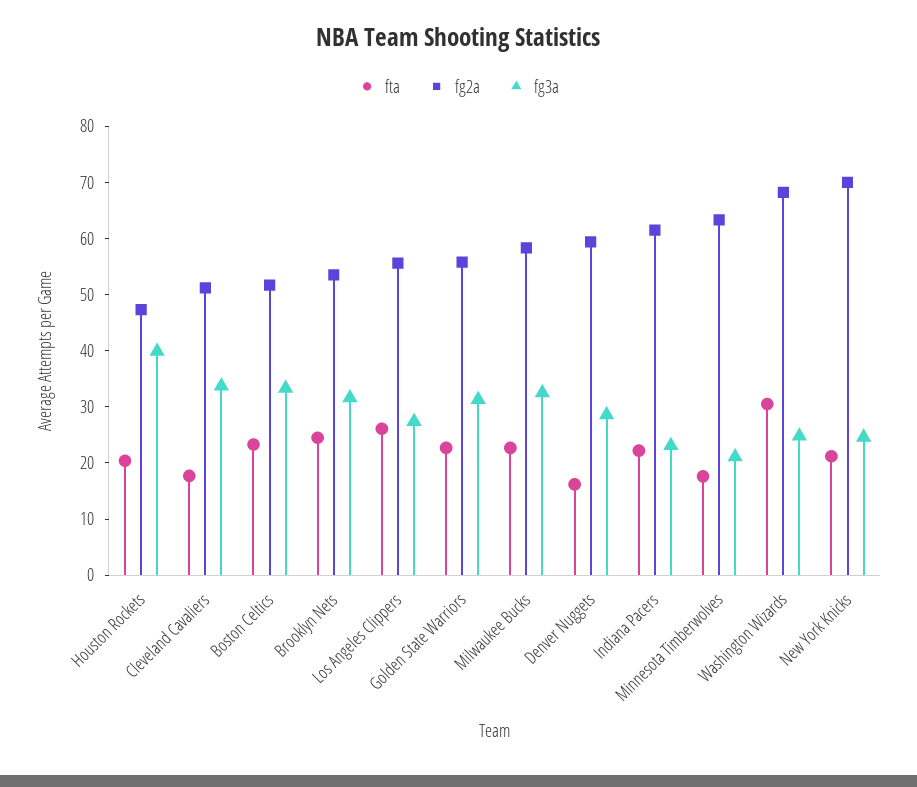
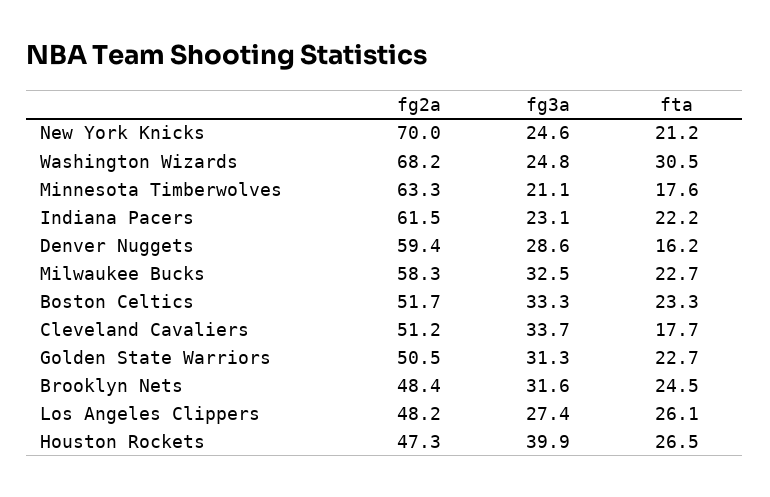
  {
    "fta": {
-     "Houston Rockets": 20,
+     "Houston Rockets": 26.5,
      "Cleveland Cavaliers": 17.7,
      "Boston Celtics": 23.3,
      "Brooklyn Nets": 24.5,
      "Los Angeles Clippers": 26.1,
      "Golden State Warriors": 22.7,
      "Milwaukee Bucks": 22.7,
      "Denver Nuggets": 16.2,
      "Indiana Pacers": 22.2,
      "Minnesota Timberwolves": 17.6,
      "Washington Wizards": 30.5,
      "New York Knicks": 21.2
    },
    "fg2a": {
      "Houston Rockets": 47.3,
      "Cleveland Cavaliers": 51.2,
      "Boston Celtics": 51.7,
-     "Brooklyn Nets": 54,
+     "Brooklyn Nets": 48.4,
-     "Los Angeles Clippers": 56,
+     "Los Angeles Clippers": 48.2,
-     "Golden State Warriors": 56,
+     "Golden State Warriors": 50.5,
      "Milwaukee Bucks": 58.3,
      "Denver Nuggets": 59.4,
      "Indiana Pacers": 61.5,
      "Minnesota Timberwolves": 63.3,
      "Washington Wizards": 68.2,
      "New York Knicks": 70
    },
    "fg3a": {
      "Houston Rockets": 39.9,
      "Cleveland Cavaliers": 33.7,
      "Boston Celtics": 33.3,
      "Brooklyn Nets": 31.6,
      "Los Angeles Clippers": 27.4,
      "Golden State Warriors": 31.3,
      "Milwaukee Bucks": 32.5,
      "Denver Nuggets": 28.6,
      "Indiana Pacers": 23.1,
      "Minnesota Timberwolves": 21.1,
      "Washington Wizards": 24.8,
      "New York Knicks": 24.6
    }
  }

